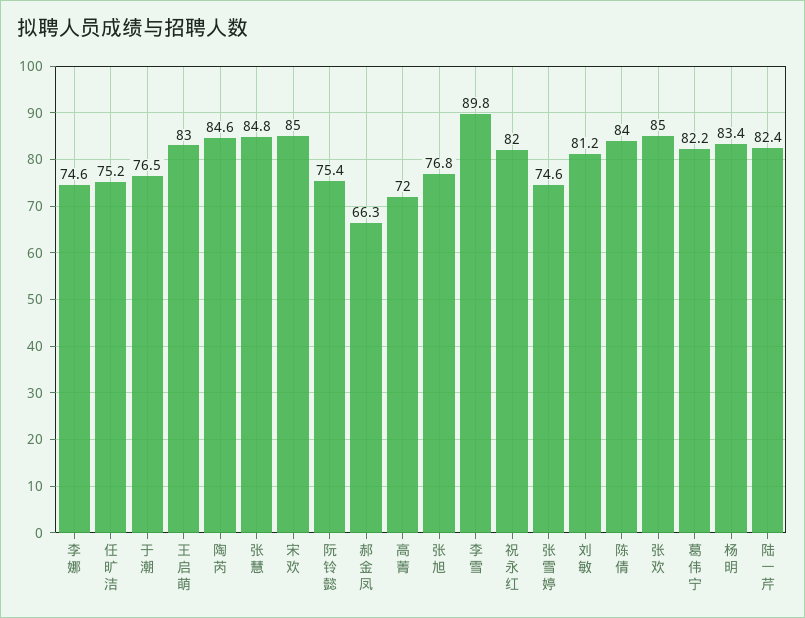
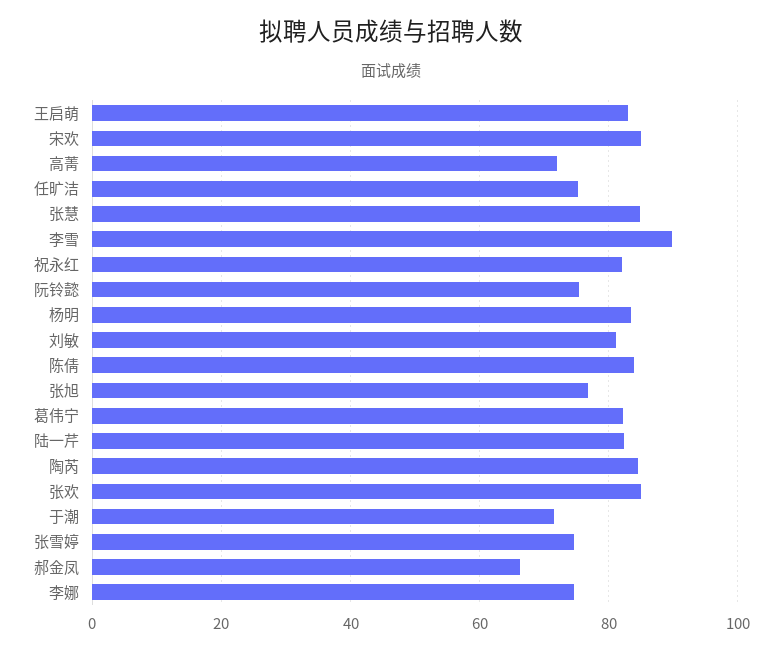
  {
    "李娜": 74.6,
    "任旷洁": 75.2,
-   "于潮": 76.5,
+   "于潮": 72,
    "王启萌": 83,
    "陶芮": 84.6,
    "张慧": 84.8,
    "宋欢": 85,
    "阮铃懿": 75.4,
    "郝金凤": 66.3,
    "高菁": 72,
    "张旭": 76.8,
    "李雪": 89.8,
    "祝永红": 82,
    "张雪婷": 74.6,
    "刘敏": 81.2,
    "陈倩": 84,
    "张欢": 85,
    "葛伟宁": 82.2,
    "杨明": 83.4,
    "陆一芹": 82.4
  }

